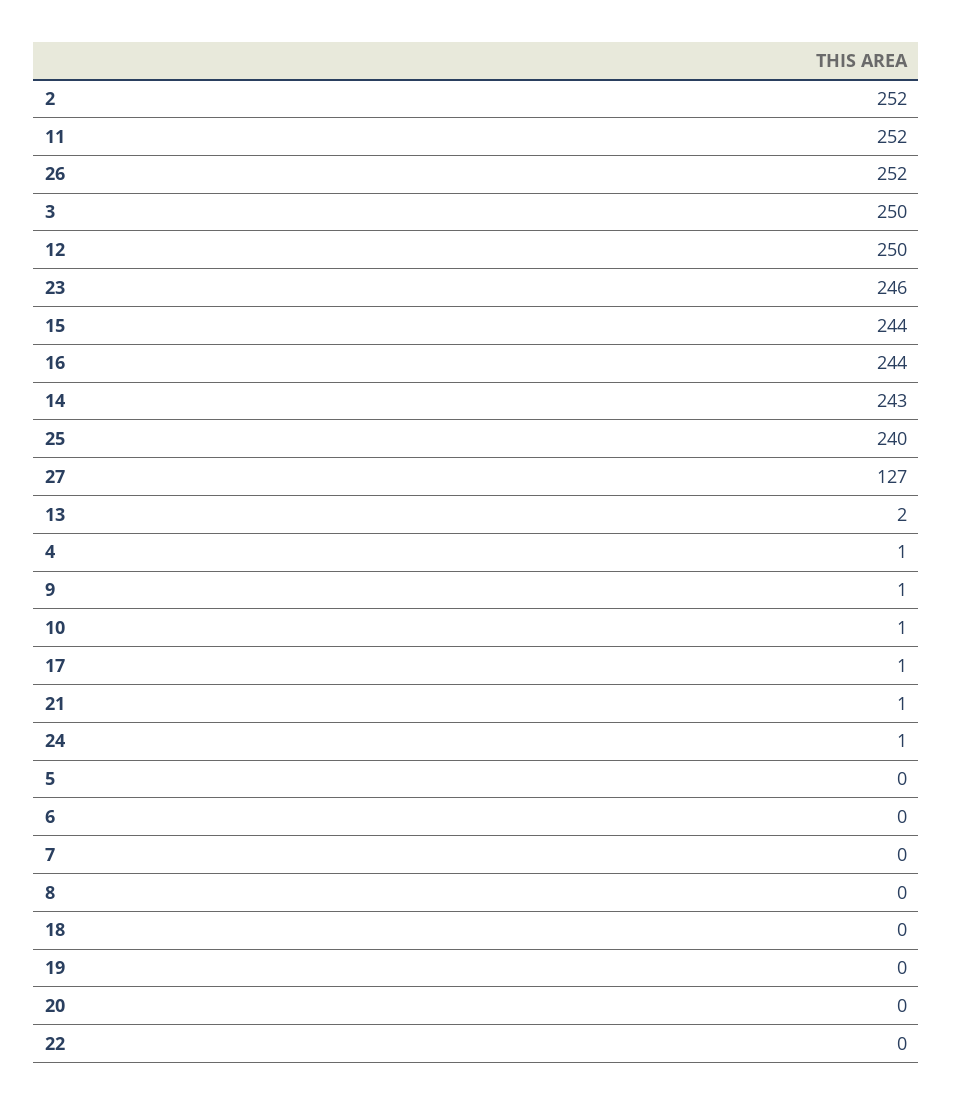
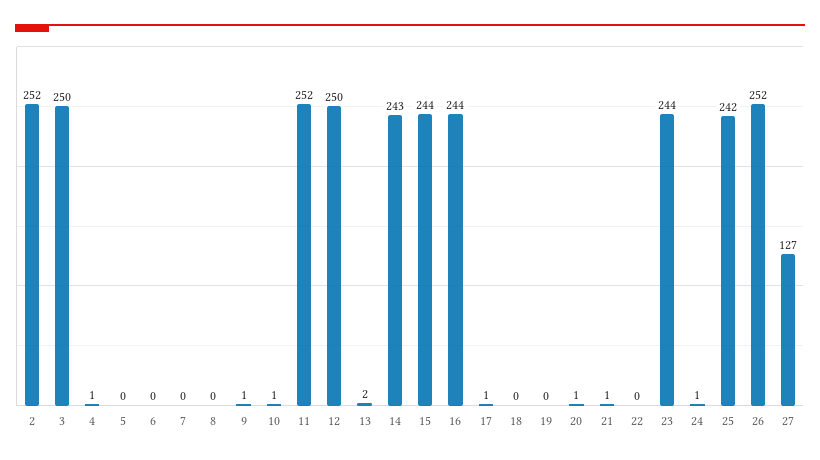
  {
    "2": 252,
    "11": 252,
    "26": 252,
    "3": 250,
    "12": 250,
-   "23": 246,
+   "23": 244,
    "15": 244,
    "16": 244,
    "14": 243,
-   "25": 240,
+   "25": 242,
    "27": 127,
    "13": 2,
    "4": 1,
    "9": 1,
    "10": 1,
    "17": 1,
    "21": 1,
    "24": 1,
    "5": 0,
    "6": 0,
    "7": 0,
    "8": 0,
    "18": 0,
    "19": 0,
-   "20": 0,
+   "20": 1,
    "22": 0
  }

